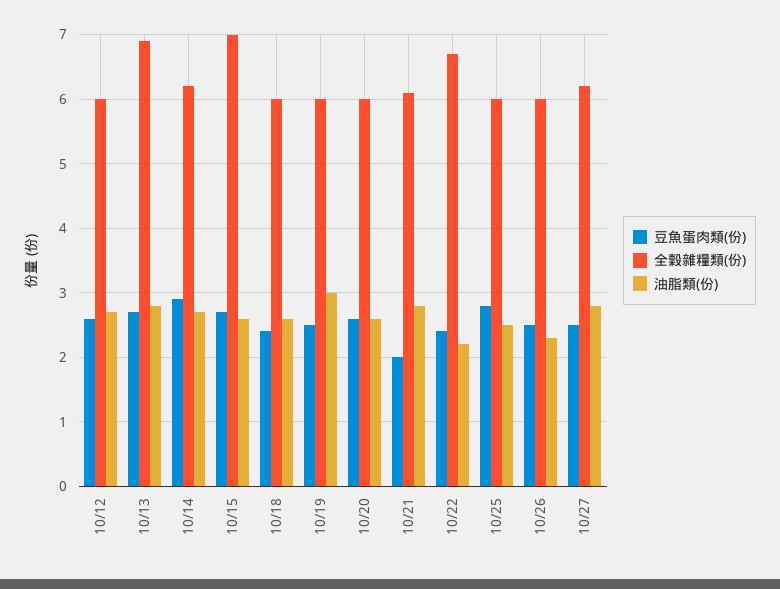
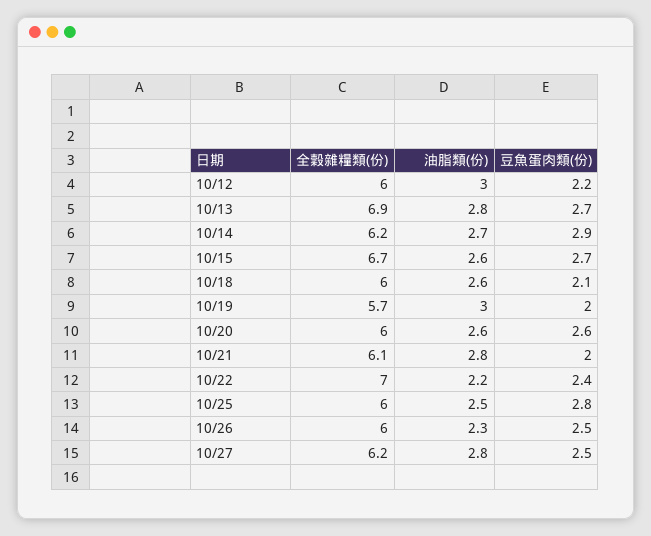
  {
    "豆魚蛋肉類(份)": {
-     "10/12": 2.6,
+     "10/12": 2.2,
      "10/13": 2.7,
      "10/14": 2.9,
      "10/15": 2.7,
-     "10/18": 2.4,
+     "10/18": 2.1,
-     "10/19": 2.5,
+     "10/19": 2,
      "10/20": 2.6,
      "10/21": 2,
      "10/22": 2.4,
      "10/25": 2.8,
      "10/26": 2.5,
      "10/27": 2.5
    },
    "全穀雜糧類(份)": {
      "10/12": 6,
      "10/13": 6.9,
      "10/14": 6.2,
-     "10/15": 7,
+     "10/15": 6.7,
      "10/18": 6,
-     "10/19": 6,
+     "10/19": 5.7,
      "10/20": 6,
      "10/21": 6.1,
-     "10/22": 6.7,
+     "10/22": 7,
      "10/25": 6,
      "10/26": 6,
      "10/27": 6.2
    },
    "油脂類(份)": {
-     "10/12": 2.7,
+     "10/12": 3,
      "10/13": 2.8,
      "10/14": 2.7,
      "10/15": 2.6,
      "10/18": 2.6,
      "10/19": 3,
      "10/20": 2.6,
      "10/21": 2.8,
      "10/22": 2.2,
      "10/25": 2.5,
      "10/26": 2.3,
      "10/27": 2.8
    }
  }

